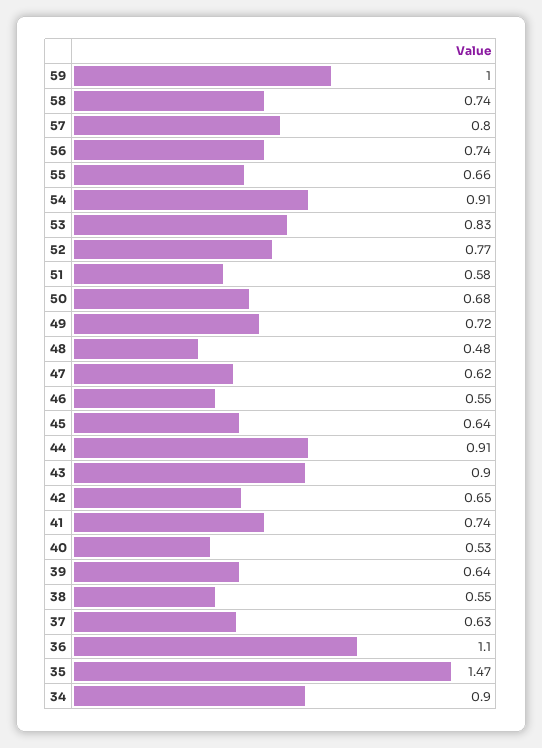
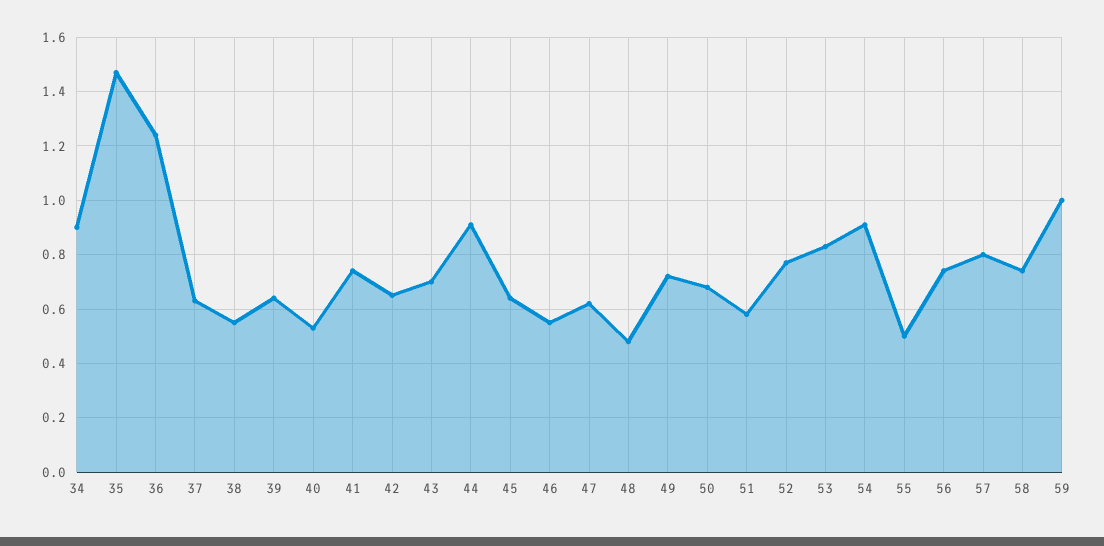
  {
    "59": 1,
    "58": 0.74,
    "57": 0.8,
    "56": 0.74,
-   "55": 0.66,
+   "55": 0.5,
    "54": 0.91,
    "53": 0.83,
    "52": 0.77,
    "51": 0.58,
    "50": 0.68,
    "49": 0.72,
    "48": 0.48,
    "47": 0.62,
    "46": 0.55,
    "45": 0.64,
    "44": 0.91,
-   "43": 0.9,
+   "43": 0.7,
    "42": 0.65,
    "41": 0.74,
    "40": 0.53,
    "39": 0.64,
    "38": 0.55,
    "37": 0.63,
-   "36": 1.1,
+   "36": 1.25,
    "35": 1.47,
    "34": 0.9
  }

